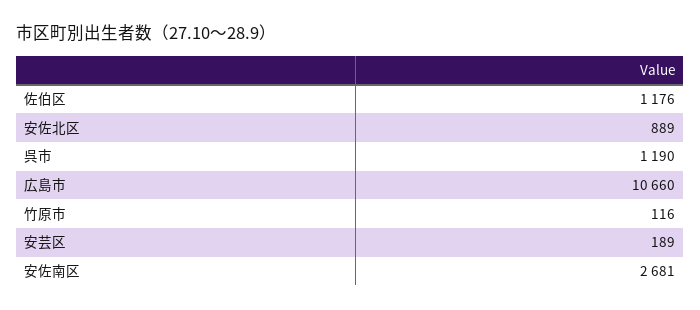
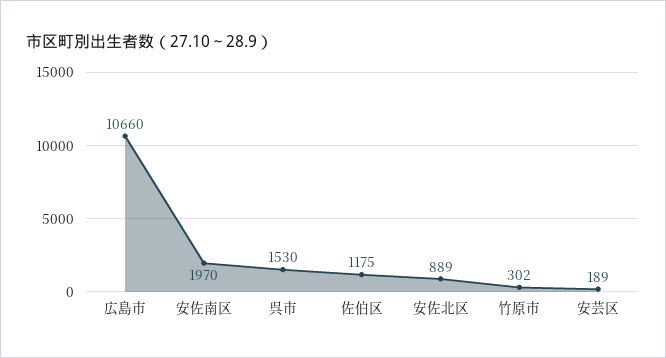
  {
-   "佐伯区": 1176,
+   "佐伯区": 1175,
    "安佐北区": 889,
-   "呉市": 1190,
+   "呉市": 1530,
    "広島市": 10660,
-   "竹原市": 116,
+   "竹原市": 302,
    "安芸区": 189,
-   "安佐南区": 2681
+   "安佐南区": 1970
  }

